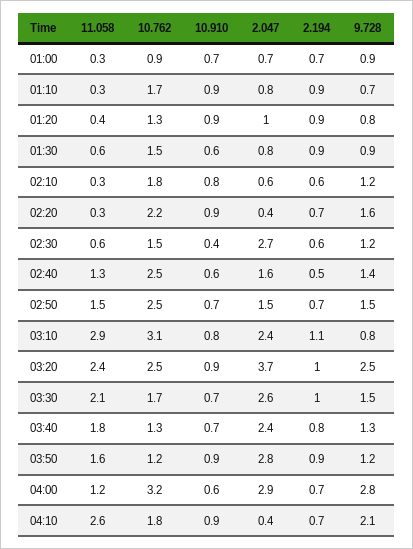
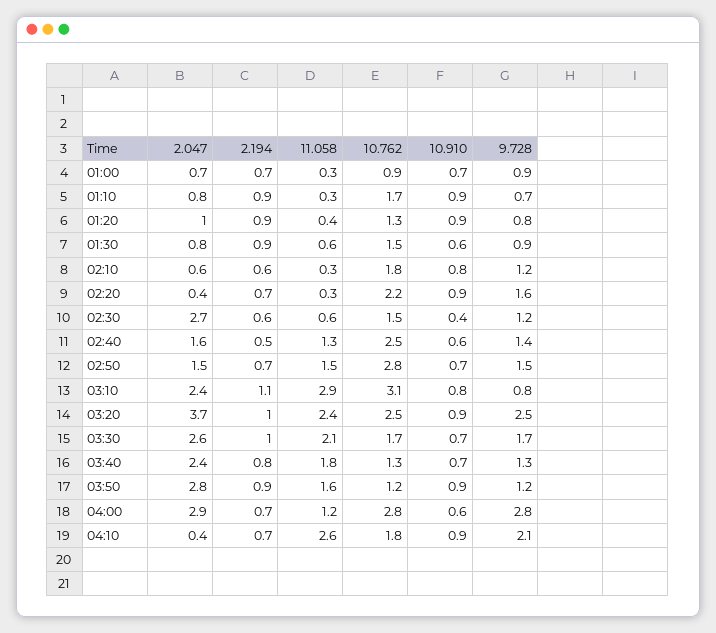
  {
    "11.058": {
      "01:00": 0.3,
      "01:10": 0.3,
      "01:20": 0.4,
      "01:30": 0.6,
      "02:10": 0.3,
      "02:20": 0.3,
      "02:30": 0.6,
      "02:40": 1.3,
      "02:50": 1.5,
      "03:10": 2.9,
      "03:20": 2.4,
      "03:30": 2.1,
      "03:40": 1.8,
      "03:50": 1.6,
      "04:00": 1.2,
      "04:10": 2.6
    },
    "10.762": {
      "01:00": 0.9,
      "01:10": 1.7,
      "01:20": 1.3,
      "01:30": 1.5,
      "02:10": 1.8,
      "02:20": 2.2,
      "02:30": 1.5,
      "02:40": 2.5,
-     "02:50": 2.5,
+     "02:50": 2.8,
      "03:10": 3.1,
      "03:20": 2.5,
      "03:30": 1.7,
      "03:40": 1.3,
      "03:50": 1.2,
-     "04:00": 3.2,
+     "04:00": 2.8,
      "04:10": 1.8
    },
    "10.910": {
      "01:00": 0.7,
      "01:10": 0.9,
      "01:20": 0.9,
      "01:30": 0.6,
      "02:10": 0.8,
      "02:20": 0.9,
      "02:30": 0.4,
      "02:40": 0.6,
      "02:50": 0.7,
      "03:10": 0.8,
      "03:20": 0.9,
      "03:30": 0.7,
      "03:40": 0.7,
      "03:50": 0.9,
      "04:00": 0.6,
      "04:10": 0.9
    },
    "2.047": {
      "01:00": 0.7,
      "01:10": 0.8,
      "01:20": 1,
      "01:30": 0.8,
      "02:10": 0.6,
      "02:20": 0.4,
      "02:30": 2.7,
      "02:40": 1.6,
      "02:50": 1.5,
      "03:10": 2.4,
      "03:20": 3.7,
      "03:30": 2.6,
      "03:40": 2.4,
      "03:50": 2.8,
      "04:00": 2.9,
      "04:10": 0.4
    },
    "2.194": {
      "01:00": 0.7,
      "01:10": 0.9,
      "01:20": 0.9,
      "01:30": 0.9,
      "02:10": 0.6,
      "02:20": 0.7,
      "02:30": 0.6,
      "02:40": 0.5,
      "02:50": 0.7,
      "03:10": 1.1,
      "03:20": 1,
      "03:30": 1,
      "03:40": 0.8,
      "03:50": 0.9,
      "04:00": 0.7,
      "04:10": 0.7
    },
    "9.728": {
      "01:00": 0.9,
      "01:10": 0.7,
      "01:20": 0.8,
      "01:30": 0.9,
      "02:10": 1.2,
      "02:20": 1.6,
      "02:30": 1.2,
      "02:40": 1.4,
      "02:50": 1.5,
      "03:10": 0.8,
      "03:20": 2.5,
-     "03:30": 1.5,
+     "03:30": 1.7,
      "03:40": 1.3,
      "03:50": 1.2,
      "04:00": 2.8,
      "04:10": 2.1
    }
  }

